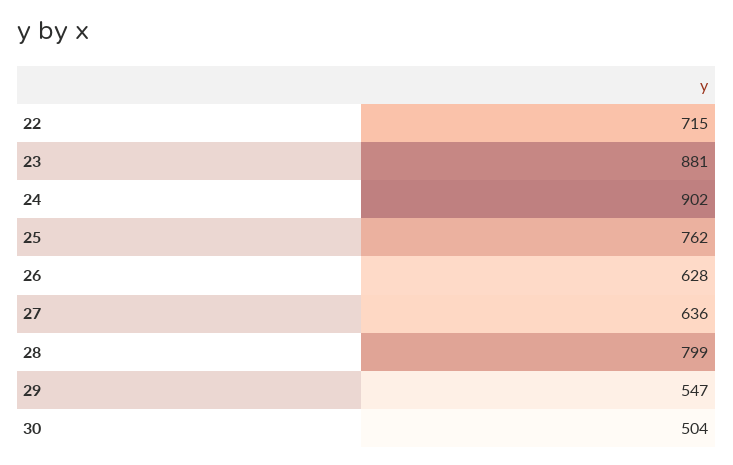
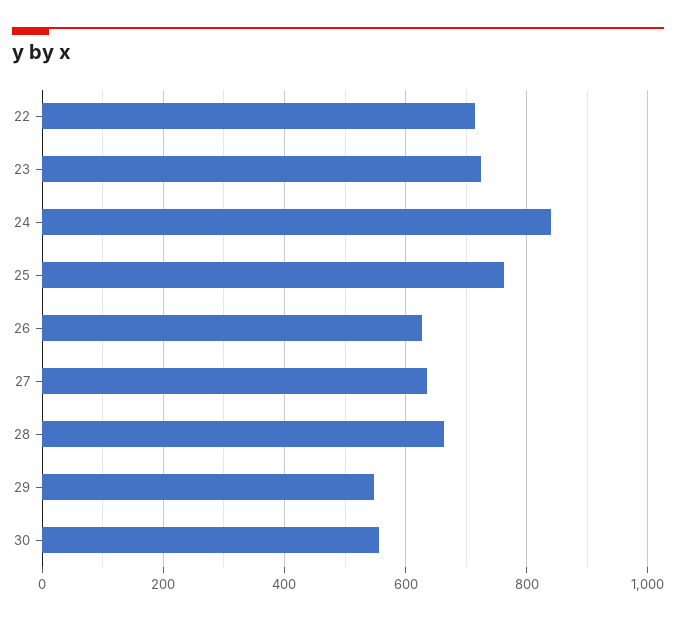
  {
    "22": 715,
-   "23": 881,
+   "23": 720,
-   "24": 902,
+   "24": 840,
    "25": 762,
    "26": 628,
    "27": 636,
-   "28": 799,
+   "28": 660,
    "29": 547,
-   "30": 504
+   "30": 560
  }

